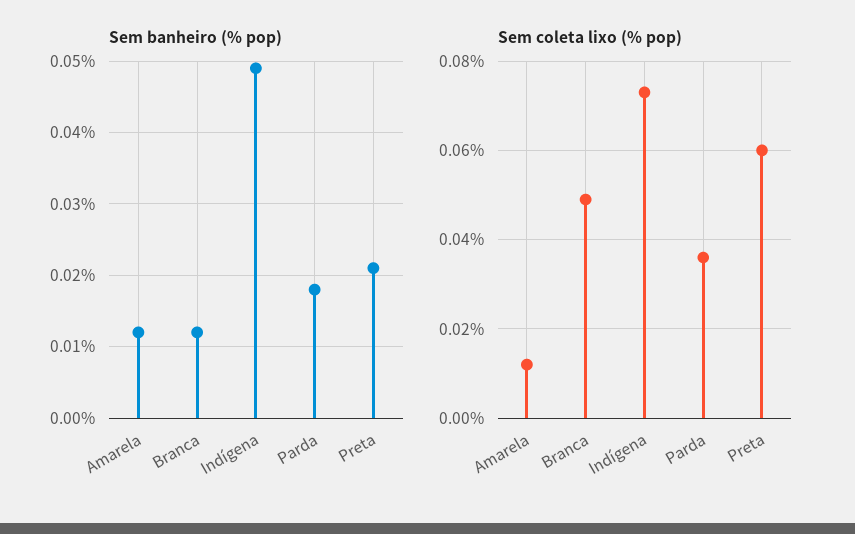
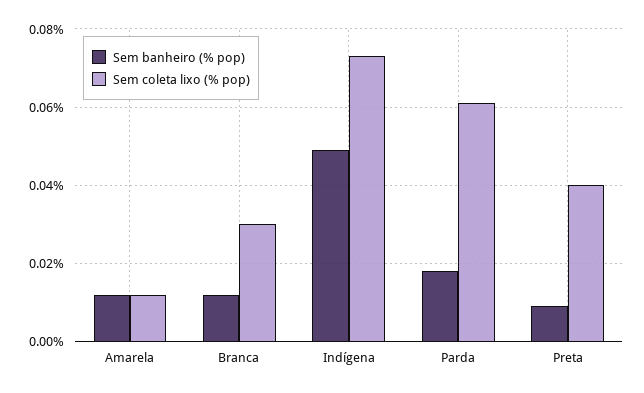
  {
    "Sem banheiro (% pop)": {
      "Amarela": 0.012,
      "Branca": 0.012,
      "Indígena": 0.049,
      "Parda": 0.018,
-     "Preta": 0.021
+     "Preta": 0.01
    },
    "Sem coleta lixo (% pop)": {
      "Amarela": 0.01,
-     "Branca": 0.05,
+     "Branca": 0.03,
      "Indígena": 0.075,
-     "Parda": 0.035,
+     "Parda": 0.06,
-     "Preta": 0.06
+     "Preta": 0.04
    }
  }

